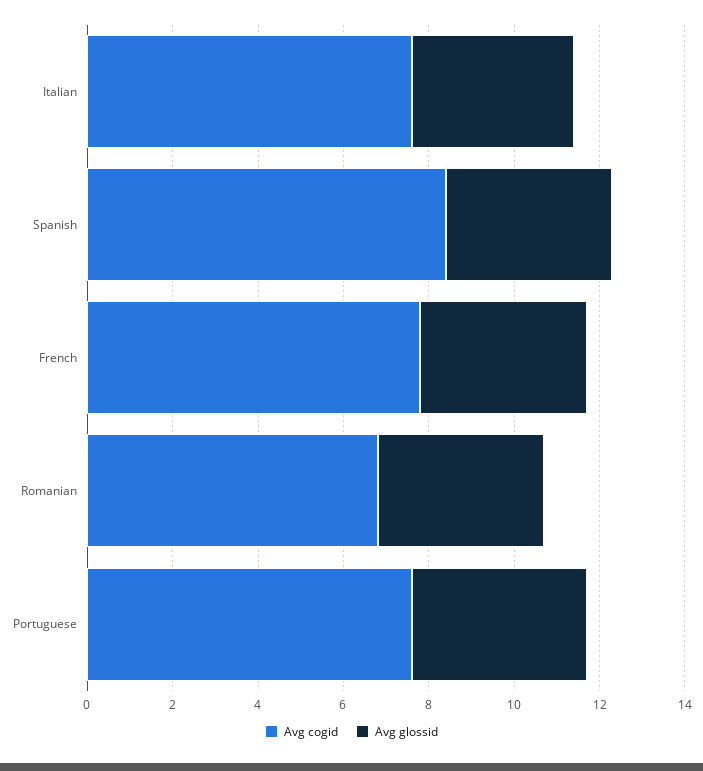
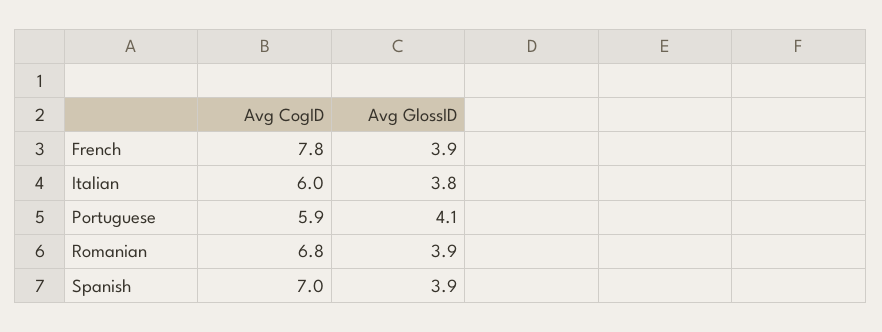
  {
    "Avg cogid": {
-     "Italian": 7.5,
+     "Italian": 6,
-     "Spanish": 8.5,
+     "Spanish": 7,
      "French": 7.8,
      "Romanian": 6.8,
-     "Portuguese": 7.5
+     "Portuguese": 5.9
    },
    "Avg glossid": {
      "Italian": 3.8,
      "Spanish": 3.9,
      "French": 3.9,
      "Romanian": 3.9,
      "Portuguese": 4.1
    }
  }

